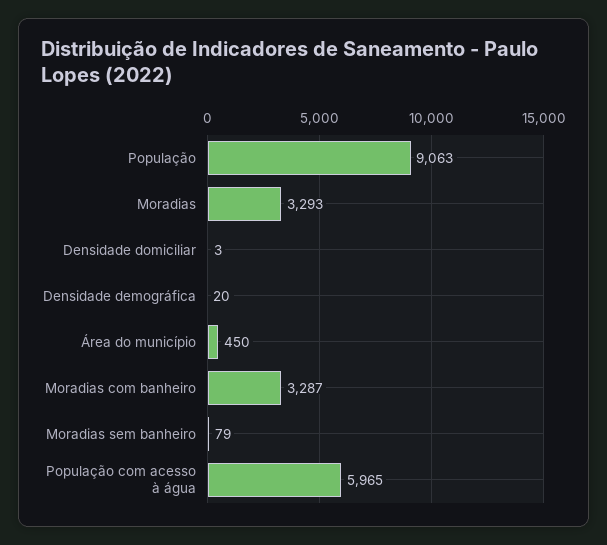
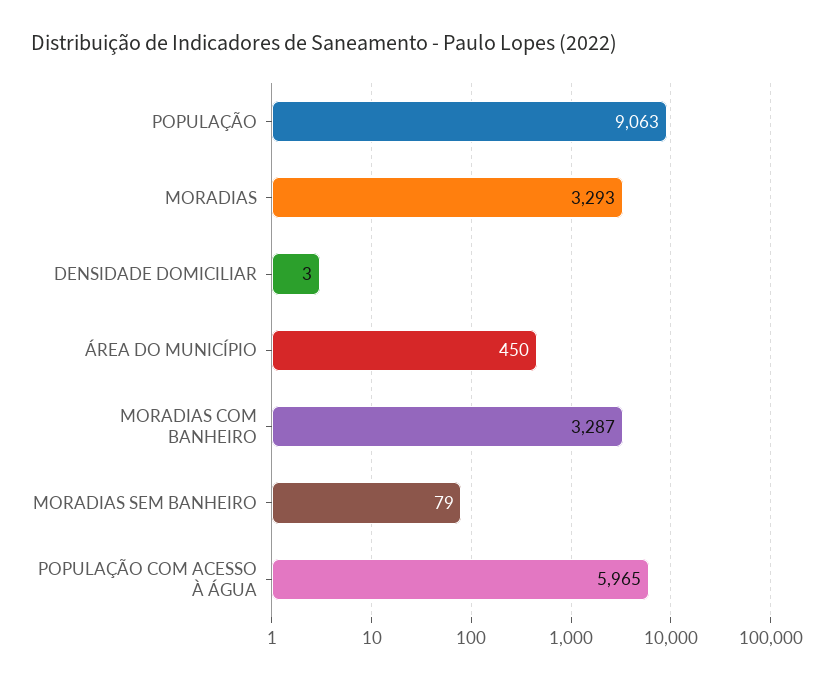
  {
    "População": 9063,
    "Moradias": 3293,
    "Densidade domiciliar": 3,
-   "Densidade demográfica": 20,
    "Área do município": 450,
    "Moradias com banheiro": 3287,
    "Moradias sem banheiro": 79,
    "População com acesso à água": 5965
  }

